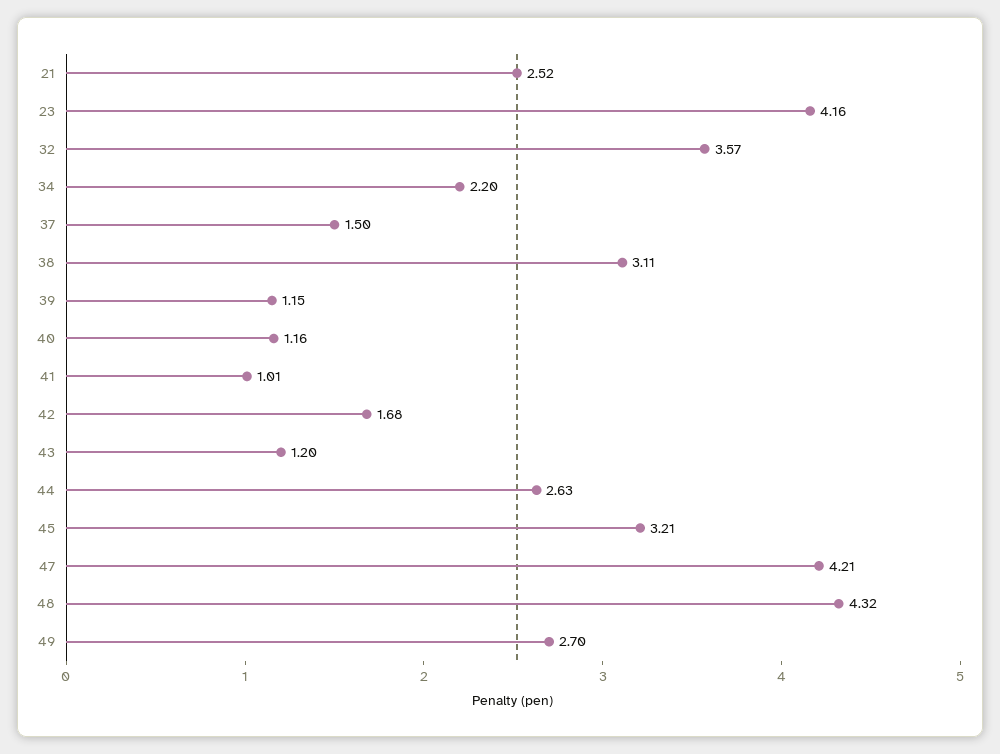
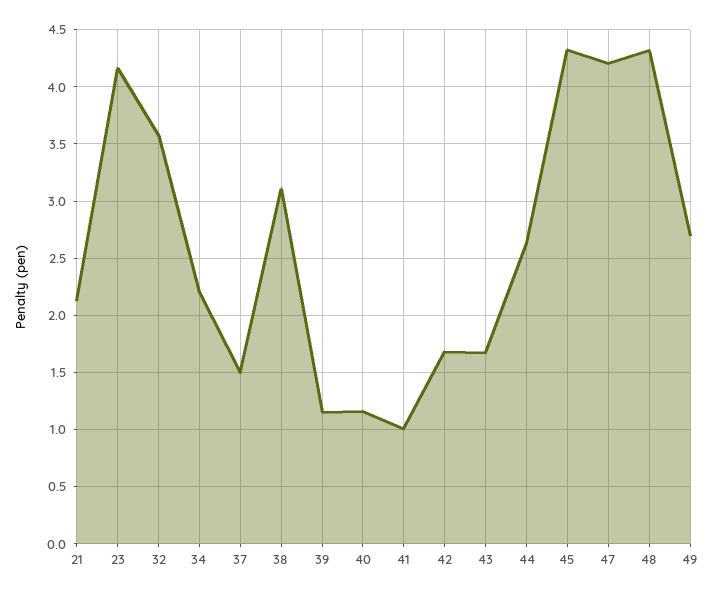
  {
-   "21": 2.52,
+   "21": 2.1,
    "23": 4.16,
    "32": 3.57,
    "34": 2.2,
    "37": 1.5,
    "38": 3.11,
    "39": 1.15,
    "40": 1.16,
    "41": 1.01,
    "42": 1.68,
-   "43": 1.2,
+   "43": 1.7,
    "44": 2.63,
-   "45": 3.21,
+   "45": 4.3,
    "47": 4.21,
    "48": 4.32,
    "49": 2.7
  }

